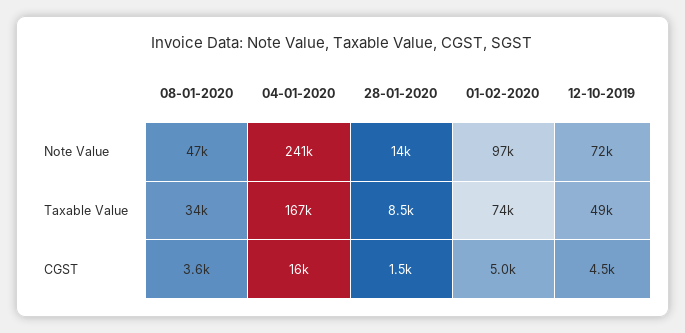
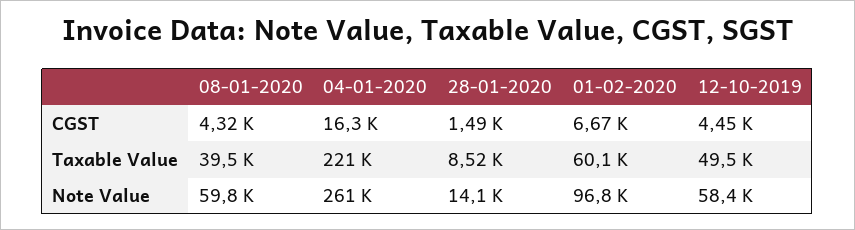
  {
    "08-01-2020": {
-     "Note Value": 47000,
+     "Note Value": 59800,
-     "Taxable Value": 34000,
+     "Taxable Value": 39500,
-     "CGST": 3600
+     "CGST": 4320
    },
    "04-01-2020": {
-     "Note Value": 241000,
+     "Note Value": 261000,
-     "Taxable Value": 167000,
+     "Taxable Value": 221000,
      "CGST": 16300
    },
    "28-01-2020": {
      "Note Value": 14100,
      "Taxable Value": 8520,
      "CGST": 1490
    },
    "01-02-2020": {
      "Note Value": 96800,
-     "Taxable Value": 74000,
+     "Taxable Value": 60100,
-     "CGST": 5000
+     "CGST": 6670
    },
    "12-10-2019": {
-     "Note Value": 72000,
+     "Note Value": 58400,
      "Taxable Value": 49500,
      "CGST": 4450
    }
  }

